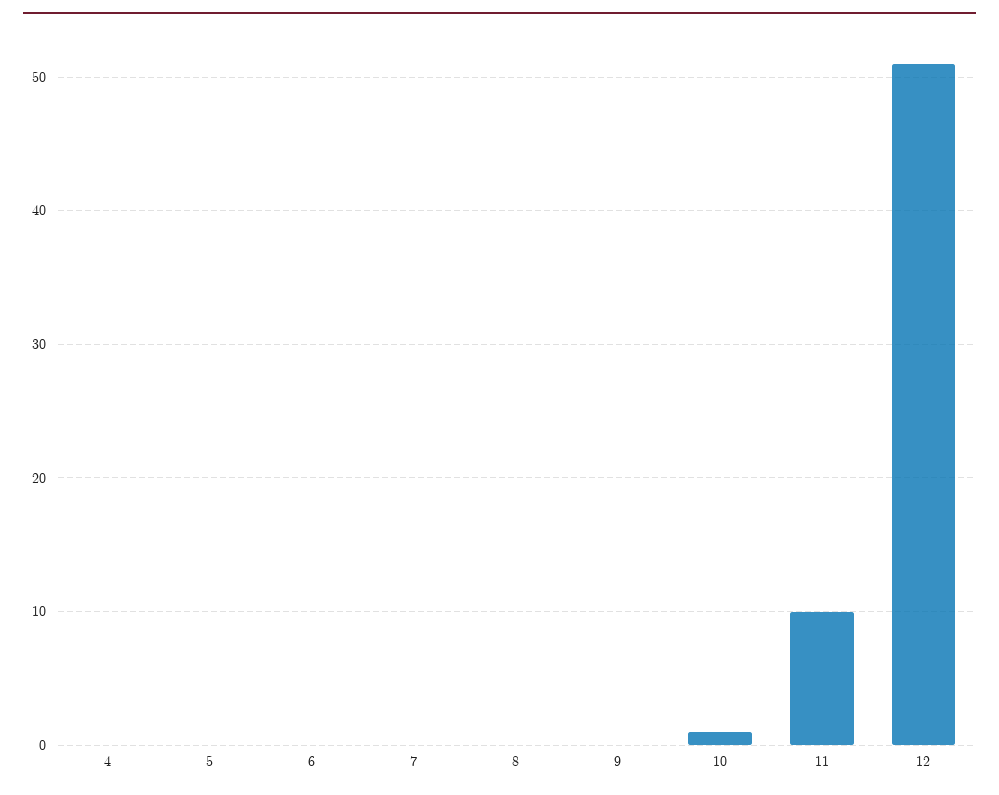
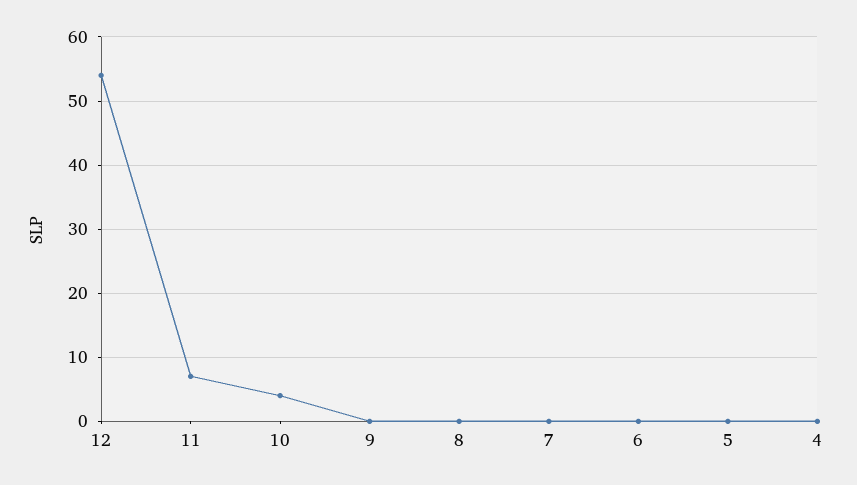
  {
    "4": 0,
    "5": 0,
    "6": 0,
    "7": 0,
    "8": 0,
    "9": 0,
-   "10": 1,
+   "10": 4,
-   "11": 10,
+   "11": 7,
-   "12": 51
+   "12": 54
  }

